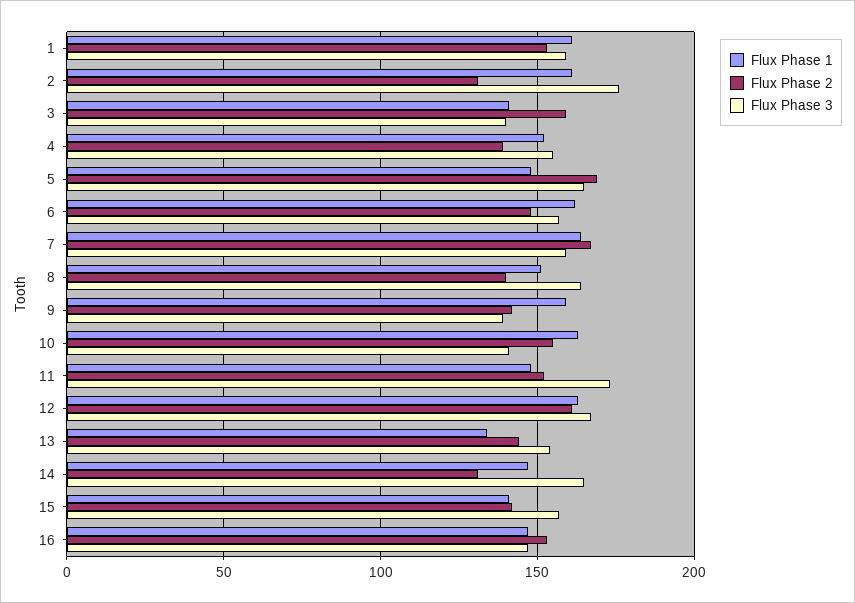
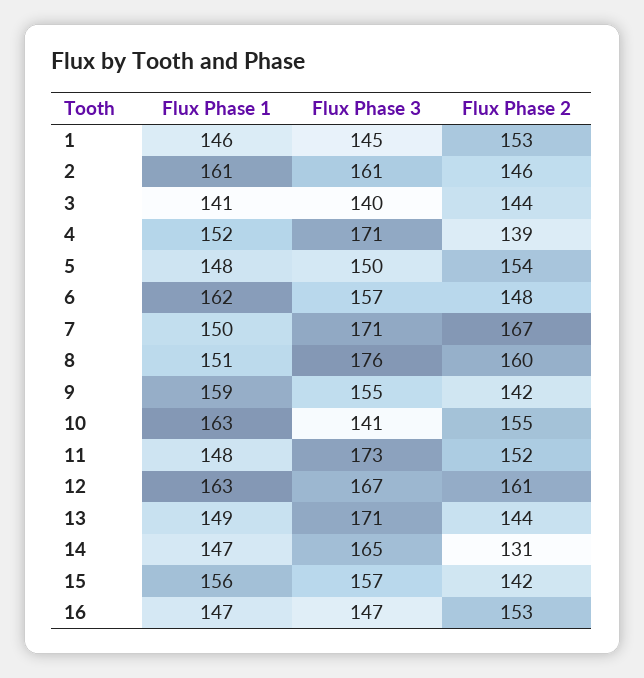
  {
    "Flux Phase 1": {
-     "1": 160,
+     "1": 146,
      "2": 161,
      "3": 141,
      "4": 152,
      "5": 148,
      "6": 162,
-     "7": 165,
+     "7": 150,
      "8": 151,
      "9": 159,
      "10": 163,
      "11": 148,
      "12": 163,
-     "13": 135,
+     "13": 149,
      "14": 147,
-     "15": 140,
+     "15": 156,
      "16": 147
    },
    "Flux Phase 2": {
      "1": 153,
-     "2": 130,
+     "2": 146,
-     "3": 160,
+     "3": 144,
      "4": 139,
-     "5": 170,
+     "5": 154,
      "6": 148,
      "7": 167,
-     "8": 140,
+     "8": 160,
      "9": 142,
      "10": 155,
      "11": 152,
      "12": 161,
      "13": 144,
      "14": 131,
      "15": 142,
      "16": 153
    },
    "Flux Phase 3": {
-     "1": 160,
+     "1": 145,
-     "2": 175,
+     "2": 161,
      "3": 140,
-     "4": 155,
+     "4": 171,
-     "5": 165,
+     "5": 150,
      "6": 157,
-     "7": 160,
+     "7": 171,
-     "8": 165,
+     "8": 176,
-     "9": 140,
+     "9": 155,
      "10": 141,
      "11": 173,
      "12": 167,
-     "13": 155,
+     "13": 171,
      "14": 165,
      "15": 157,
      "16": 147
    }
  }

